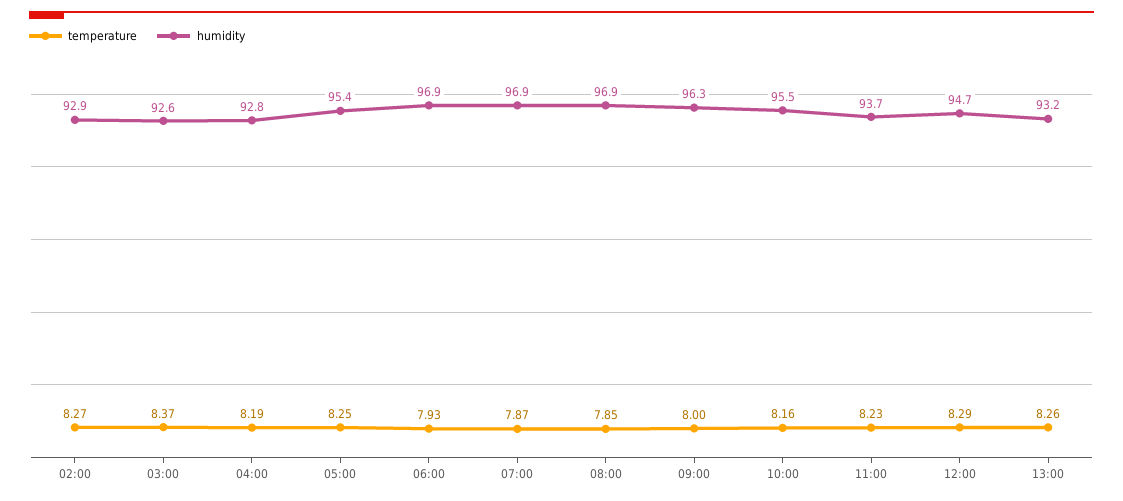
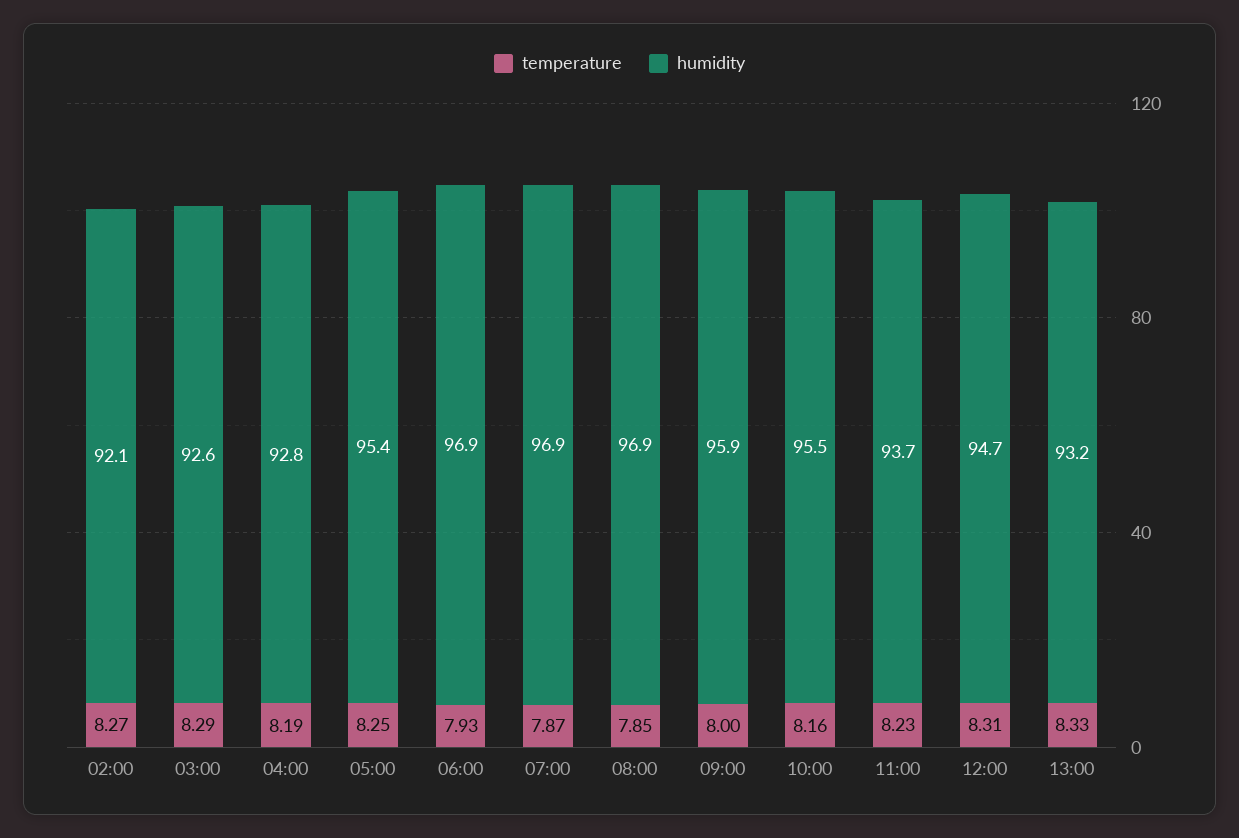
  {
    "temperature": {
      "02:00": 8.27,
-     "03:00": 8.37,
+     "03:00": 8.29,
      "04:00": 8.19,
      "05:00": 8.25,
      "06:00": 7.93,
      "07:00": 7.87,
      "08:00": 7.85,
      "09:00": 8,
      "10:00": 8.16,
      "11:00": 8.23,
-     "12:00": 8.29,
+     "12:00": 8.31,
-     "13:00": 8.26
+     "13:00": 8.33
    },
    "humidity": {
-     "02:00": 92.9,
+     "02:00": 92.1,
      "03:00": 92.6,
      "04:00": 92.8,
      "05:00": 95.4,
      "06:00": 96.9,
      "07:00": 96.9,
      "08:00": 96.9,
-     "09:00": 96.3,
+     "09:00": 95.9,
      "10:00": 95.5,
      "11:00": 93.7,
      "12:00": 94.7,
      "13:00": 93.2
    }
  }

